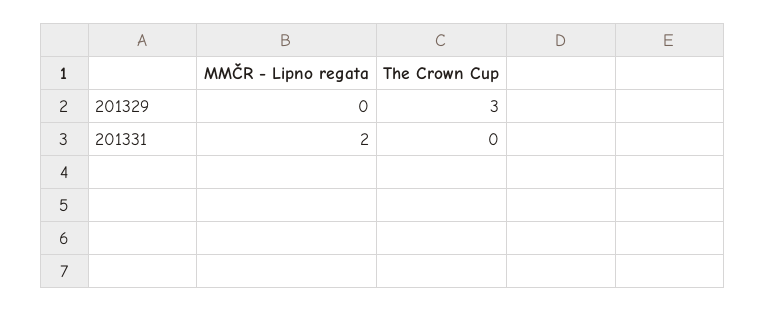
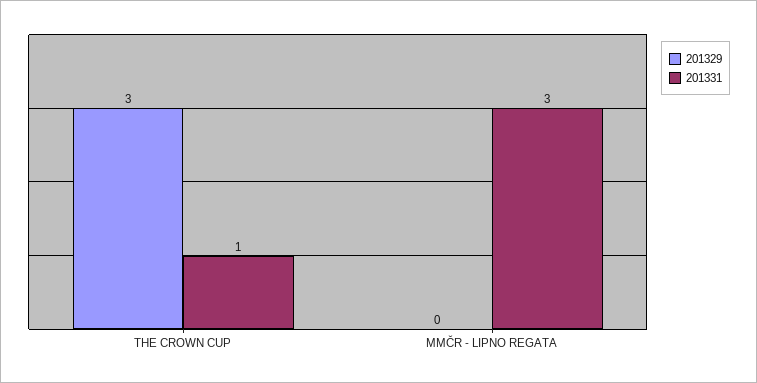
  {
    "201329": {
      "MMČR - Lipno regata": 0,
      "The Crown Cup": 3
    },
    "201331": {
-     "MMČR - Lipno regata": 2,
+     "MMČR - Lipno regata": 3,
-     "The Crown Cup": 0
+     "The Crown Cup": 1
    }
  }

